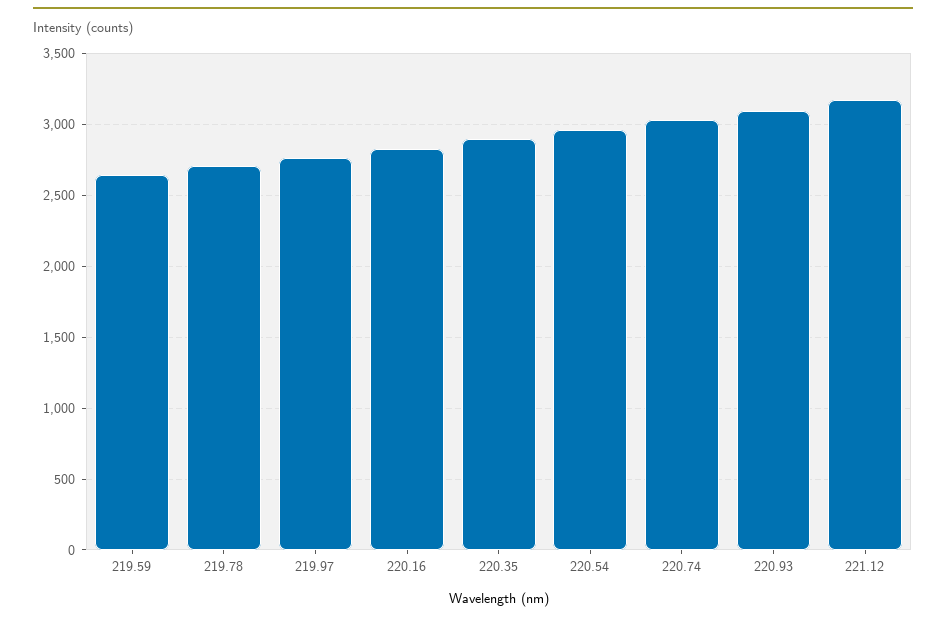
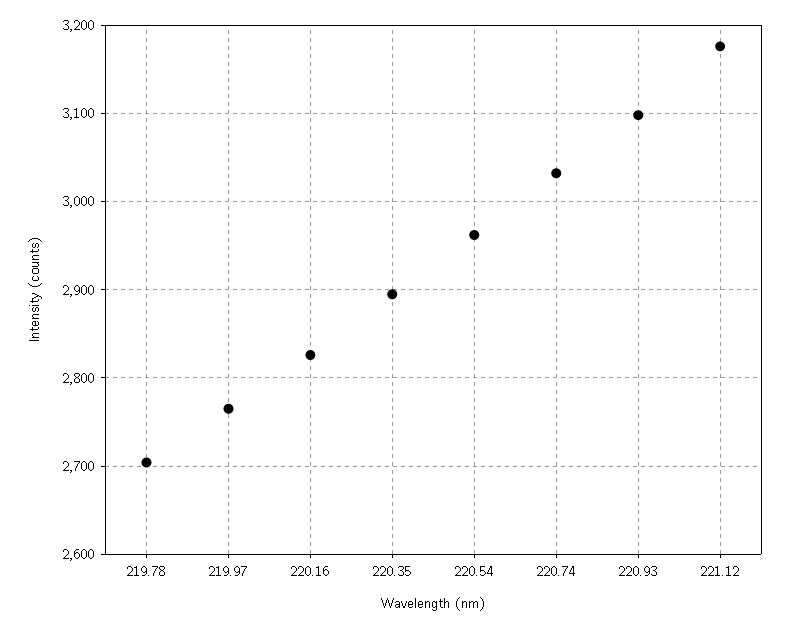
  {
-   "219.59": 2650,
    "219.78": 2700,
    "219.97": 2770,
    "220.16": 2830,
    "220.35": 2900,
    "220.54": 2960,
    "220.74": 3030,
    "220.93": 3100,
    "221.12": 3180
  }

